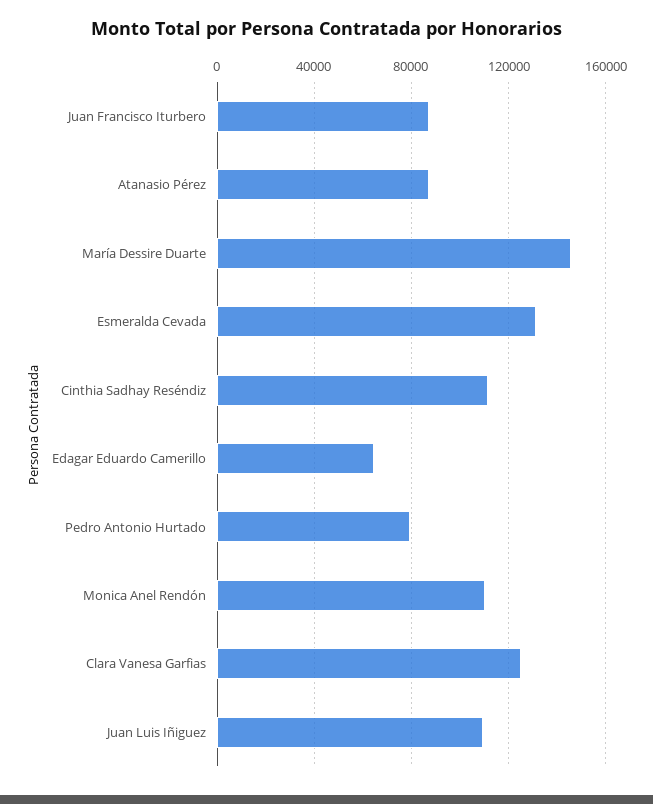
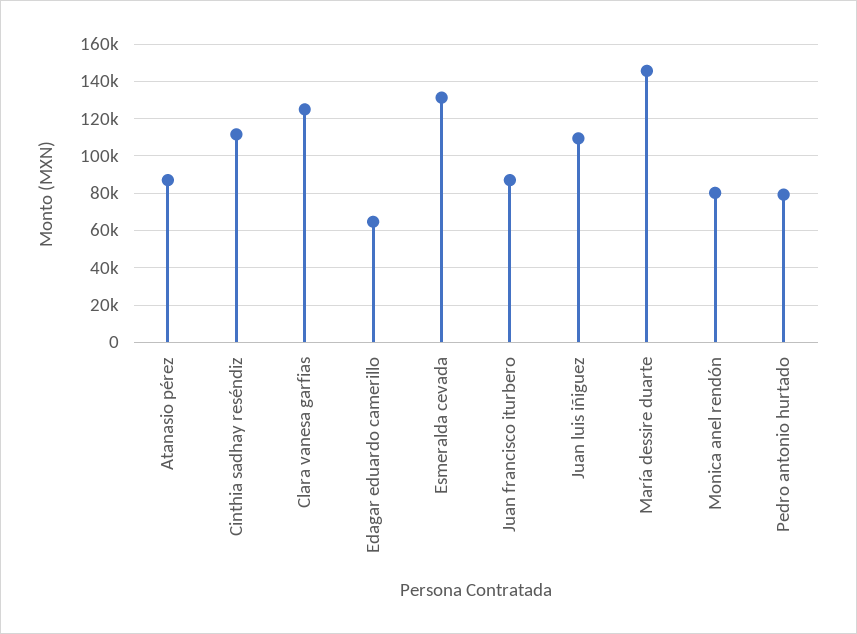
  {
    "Juan Francisco Iturbero": 85000,
    "Atanasio Pérez": 85000,
    "María Dessire Duarte": 145000,
    "Esmeralda Cevada": 130000,
    "Cinthia Sadhay Reséndiz": 110000,
    "Edagar Eduardo Camerillo": 65000,
    "Pedro Antonio Hurtado": 80000,
-   "Monica Anel Rendón": 110000,
+   "Monica Anel Rendón": 80000,
    "Clara Vanesa Garfias": 125000,
    "Juan Luis Iñiguez": 110000
  }

